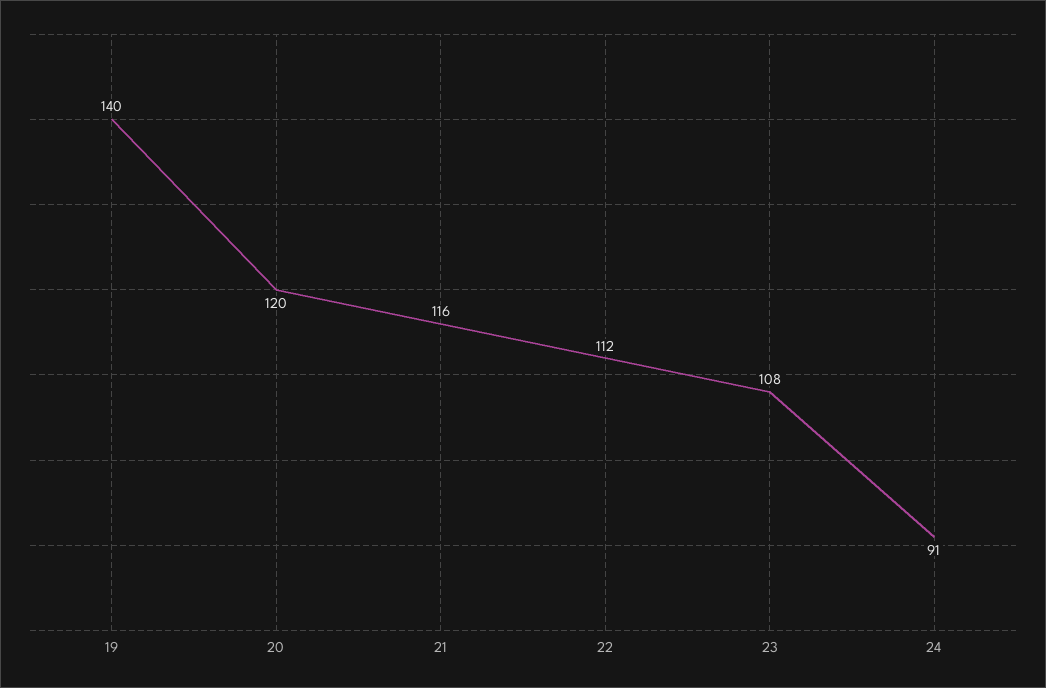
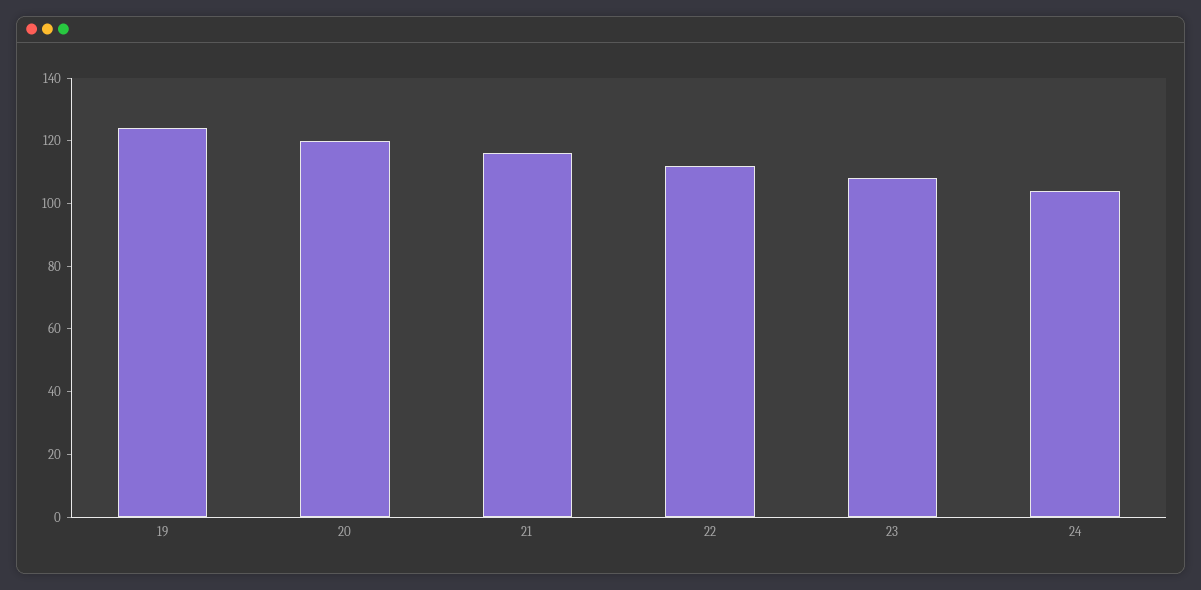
  {
-   "19": 140,
+   "19": 125,
    "20": 120,
    "21": 116,
    "22": 112,
    "23": 108,
-   "24": 91
+   "24": 105
  }

